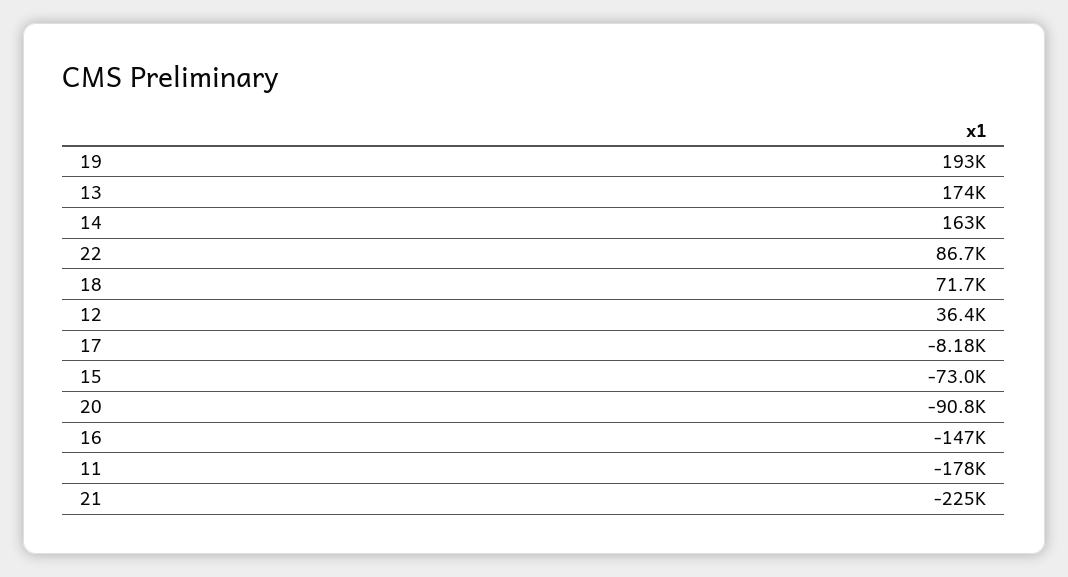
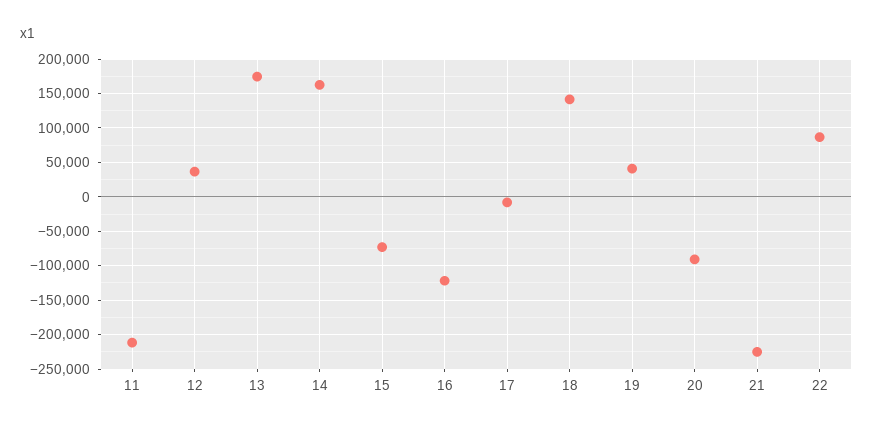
  {
-   "19": 193000,
+   "19": 40000,
    "13": 174000,
    "14": 163000,
    "22": 86700,
-   "18": 71700,
+   "18": 140000,
    "12": 36400,
    "17": -8180,
    "15": -73000,
    "20": -90800,
-   "16": -147000,
+   "16": -120000,
-   "11": -178000,
+   "11": -210000,
    "21": -225000
  }

